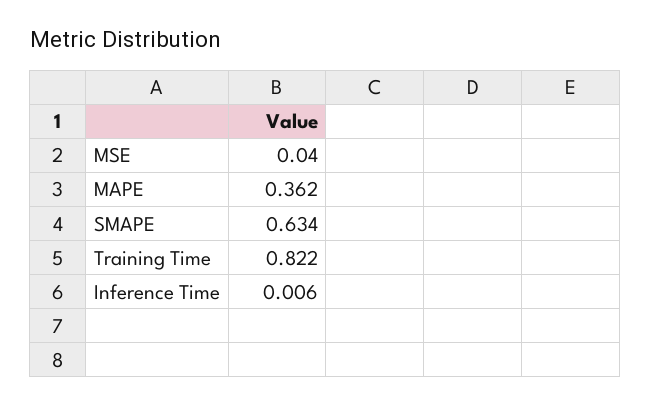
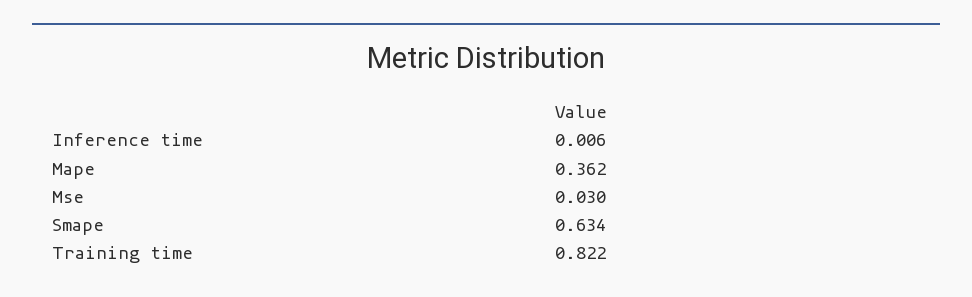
  {
-   "MSE": 0.04,
+   "MSE": 0.03,
    "MAPE": 0.362,
    "SMAPE": 0.634,
    "Training Time": 0.822,
    "Inference Time": 0.006
  }

